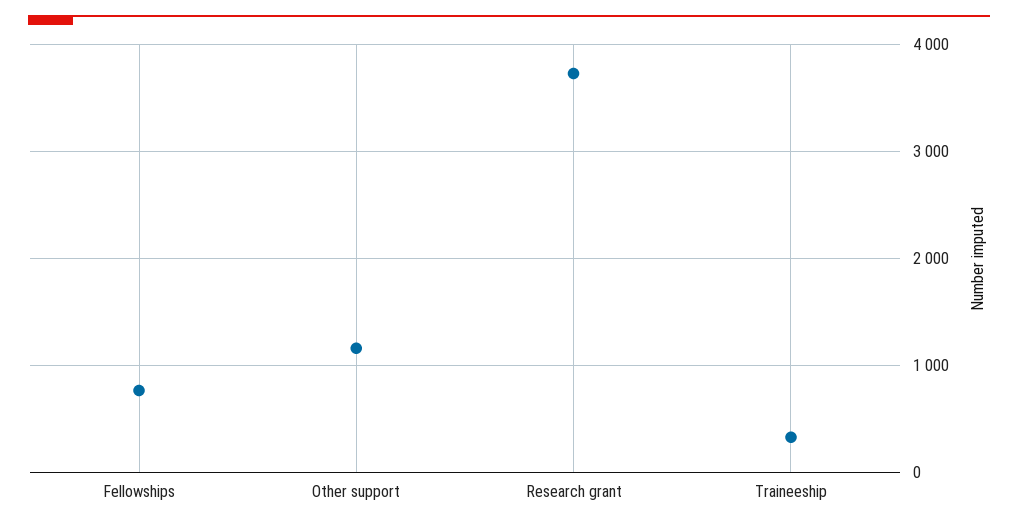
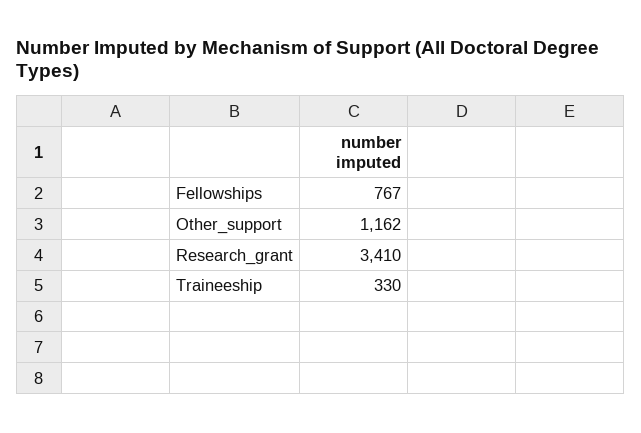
  {
    "Fellowships": 767,
    "Other support": 1162,
-   "Research grant": 3700,
+   "Research grant": 3410,
    "Traineeship": 330
  }

